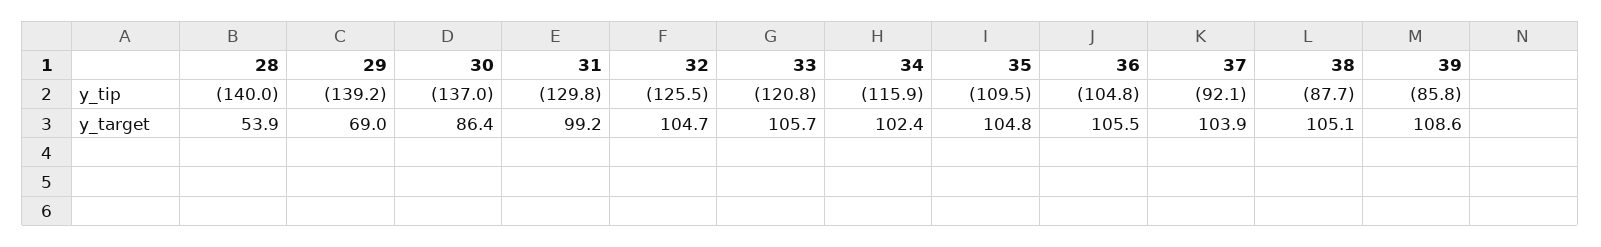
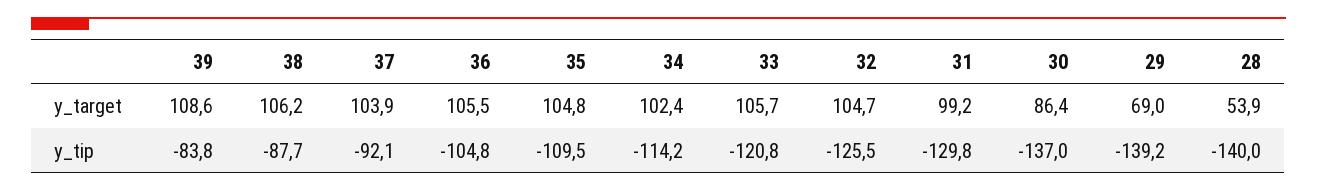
  {
    "28": {
      "y_tip": -140,
      "y_target": 53.9
    },
    "29": {
      "y_tip": -139.2,
      "y_target": 69
    },
    "30": {
      "y_tip": -137,
      "y_target": 86.4
    },
    "31": {
      "y_tip": -129.8,
      "y_target": 99.2
    },
    "32": {
      "y_tip": -125.5,
      "y_target": 104.7
    },
    "33": {
      "y_tip": -120.8,
      "y_target": 105.7
    },
    "34": {
-     "y_tip": -115.9,
+     "y_tip": -114.2,
      "y_target": 102.4
    },
    "35": {
      "y_tip": -109.5,
      "y_target": 104.8
    },
    "36": {
      "y_tip": -104.8,
      "y_target": 105.5
    },
    "37": {
      "y_tip": -92.1,
      "y_target": 103.9
    },
    "38": {
      "y_tip": -87.7,
-     "y_target": 105.1
+     "y_target": 106.2
    },
    "39": {
-     "y_tip": -85.8,
+     "y_tip": -83.8,
      "y_target": 108.6
    }
  }

